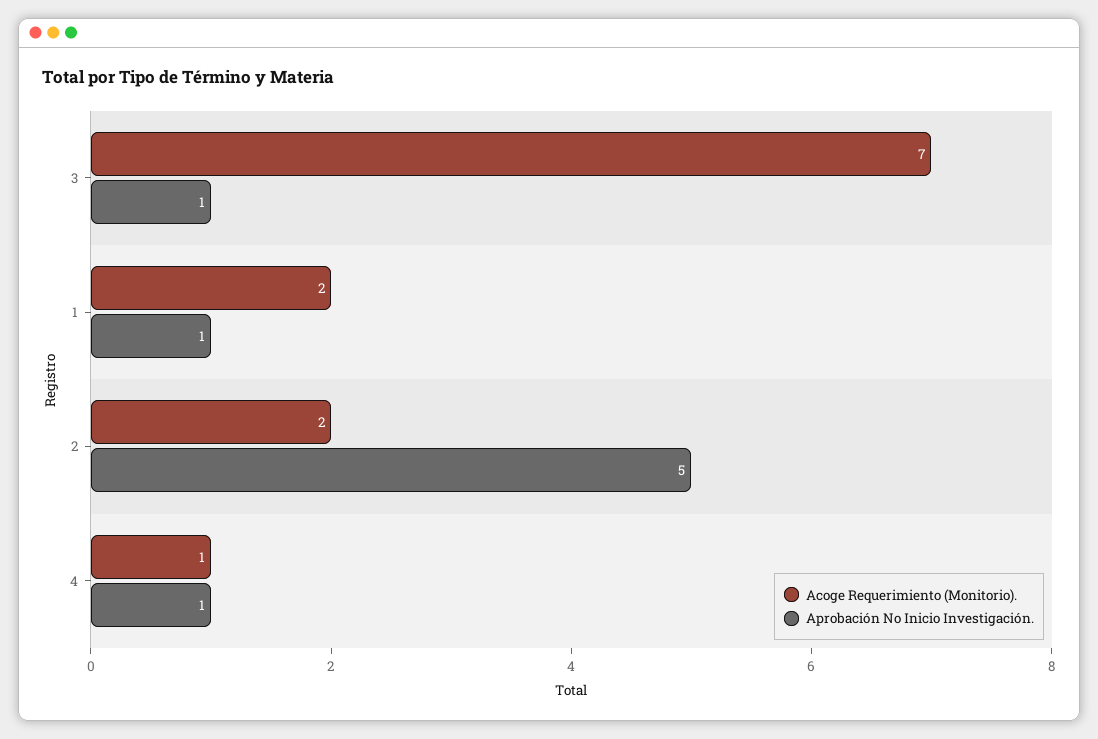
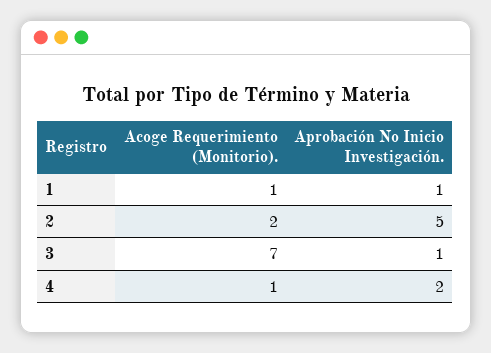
  {
    "Acoge Requerimiento (Monitorio).": {
      "3": 7,
-     "1": 2,
+     "1": 1,
      "2": 2,
      "4": 1
    },
    "Aprobación No Inicio Investigación.": {
      "3": 1,
      "1": 1,
      "2": 5,
-     "4": 1
+     "4": 2
    }
  }

